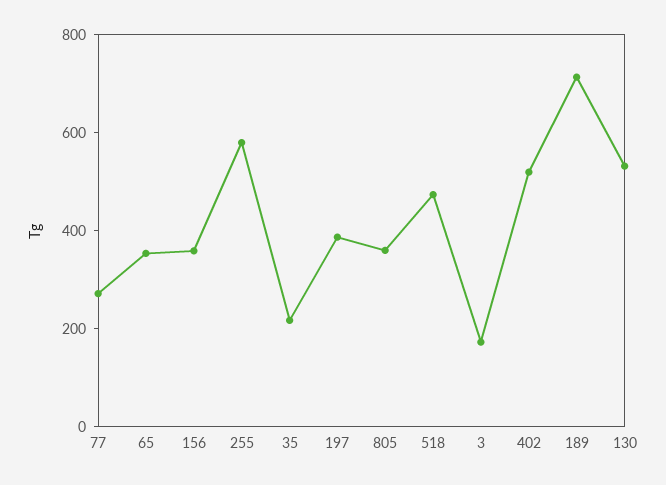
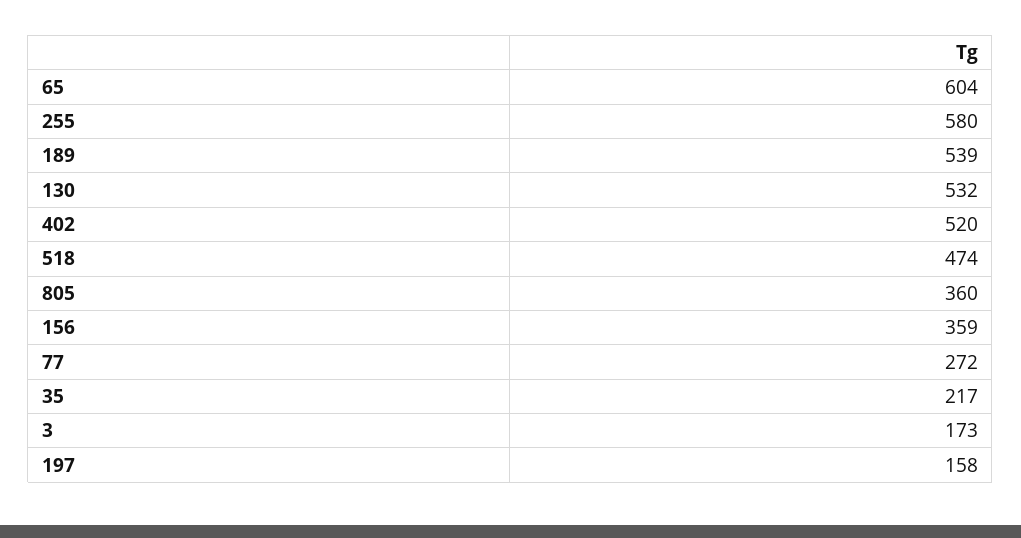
  {
    "77": 272,
-   "65": 350,
+   "65": 604,
    "156": 359,
    "255": 580,
    "35": 217,
-   "197": 400,
+   "197": 158,
    "805": 360,
    "518": 474,
    "3": 173,
    "402": 520,
-   "189": 700,
+   "189": 539,
    "130": 532
  }

